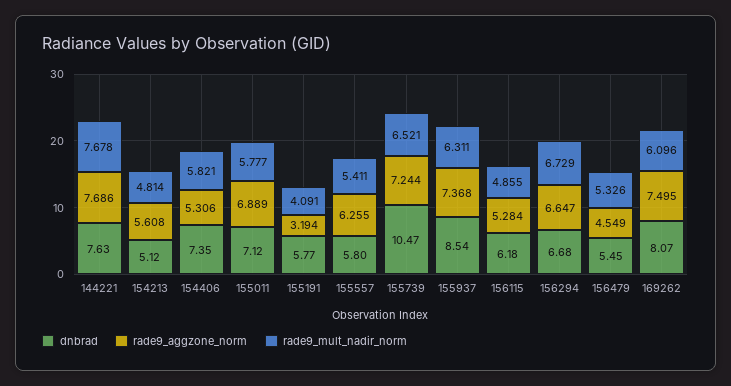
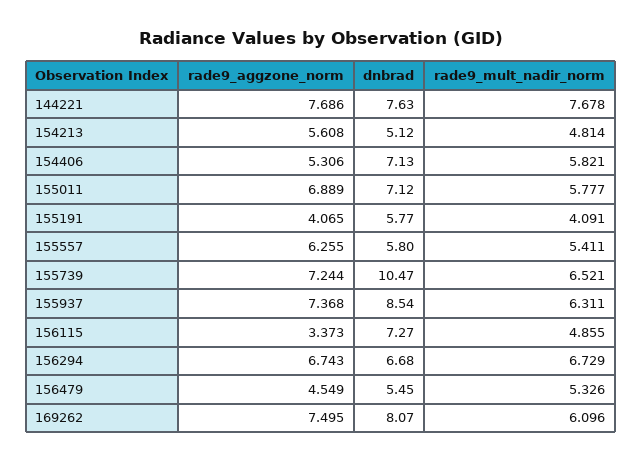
  {
    "dnbrad": {
      "144221": 7.63,
      "154213": 5.12,
-     "154406": 7.35,
+     "154406": 7.13,
      "155011": 7.12,
      "155191": 5.77,
      "155557": 5.8,
      "155739": 10.47,
      "155937": 8.54,
-     "156115": 6.18,
+     "156115": 7.27,
      "156294": 6.68,
      "156479": 5.45,
      "169262": 8.07
    },
    "rade9_aggzone_norm": {
      "144221": 7.686,
      "154213": 5.608,
      "154406": 5.306,
      "155011": 6.889,
-     "155191": 3.194,
+     "155191": 4.065,
      "155557": 6.255,
      "155739": 7.244,
      "155937": 7.368,
-     "156115": 5.284,
+     "156115": 3.373,
-     "156294": 6.647,
+     "156294": 6.743,
      "156479": 4.549,
      "169262": 7.495
    },
    "rade9_mult_nadir_norm": {
      "144221": 7.678,
      "154213": 4.814,
      "154406": 5.821,
      "155011": 5.777,
      "155191": 4.091,
      "155557": 5.411,
      "155739": 6.521,
      "155937": 6.311,
      "156115": 4.855,
      "156294": 6.729,
      "156479": 5.326,
      "169262": 6.096
    }
  }

